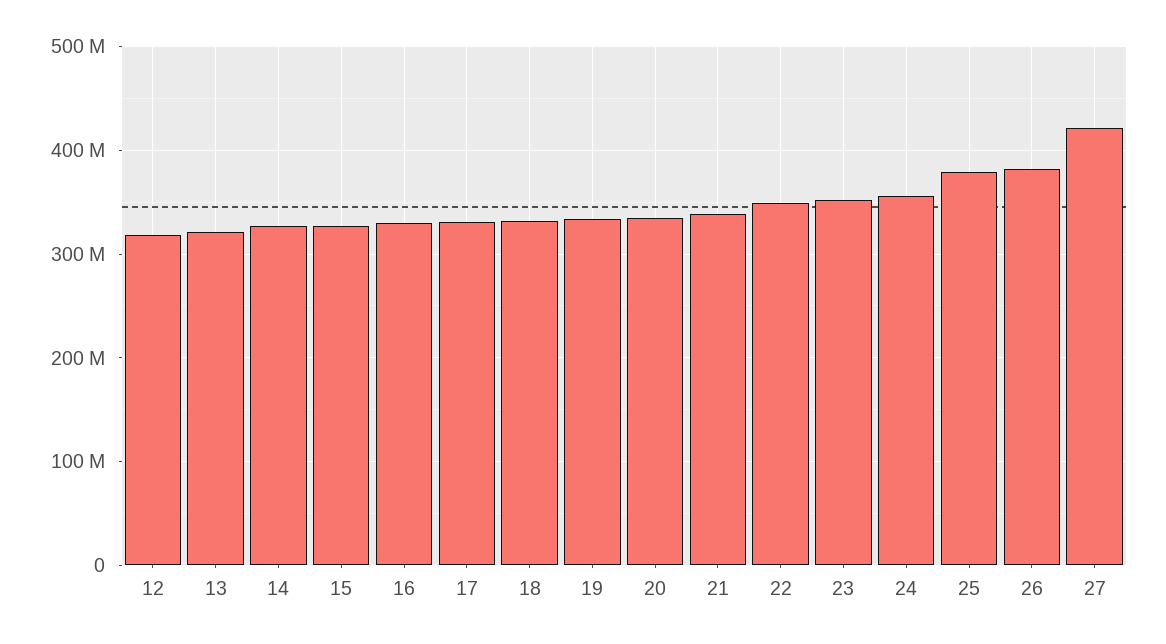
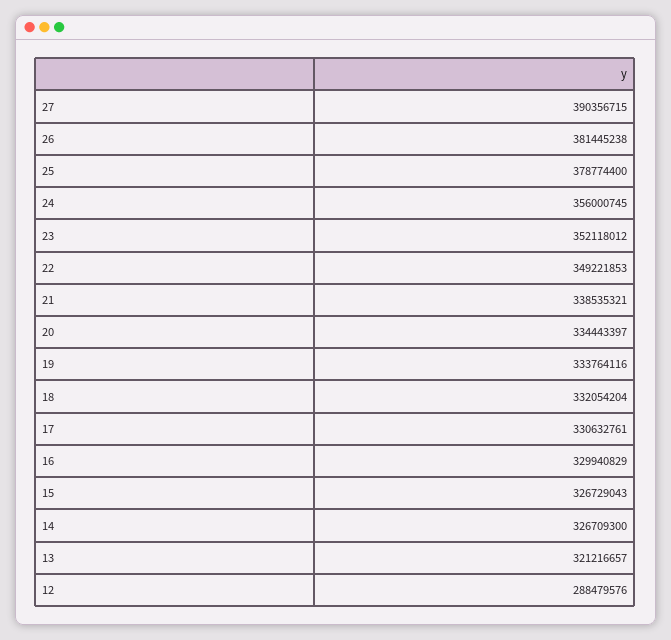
  {
-   "12": 320000000,
+   "12": 288479576,
    "13": 321216657,
    "14": 326709300,
    "15": 326729043,
    "16": 329940829,
    "17": 330632761,
    "18": 332054204,
    "19": 333764116,
    "20": 334443397,
    "21": 338535321,
    "22": 349221853,
    "23": 352118012,
    "24": 356000745,
    "25": 378774400,
    "26": 381445238,
-   "27": 420000000
+   "27": 390356715
  }

